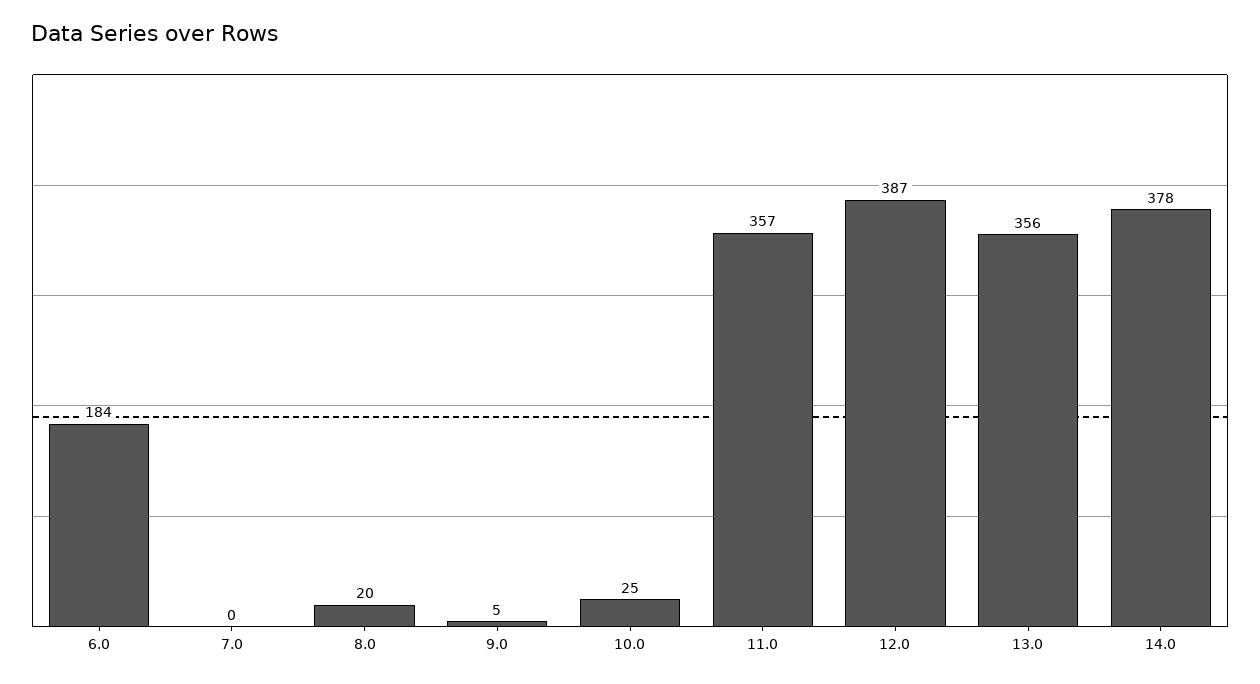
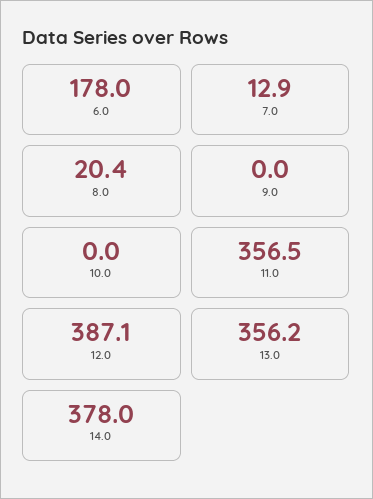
  {
-   "6.0": 184,
+   "6.0": 178,
-   "7.0": 0,
+   "7.0": 12.9,
    "8.0": 20.4,
-   "9.0": 5,
+   "9.0": 0,
-   "10.0": 25,
+   "10.0": 0,
    "11.0": 356.5,
    "12.0": 387.1,
    "13.0": 356.2,
    "14.0": 378
  }

